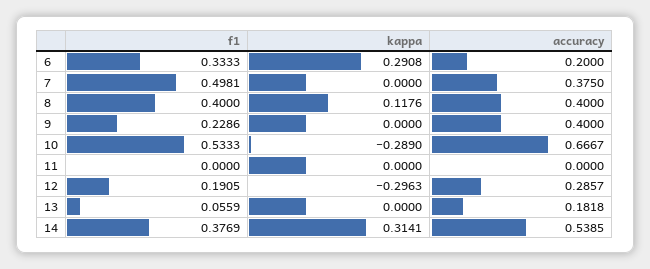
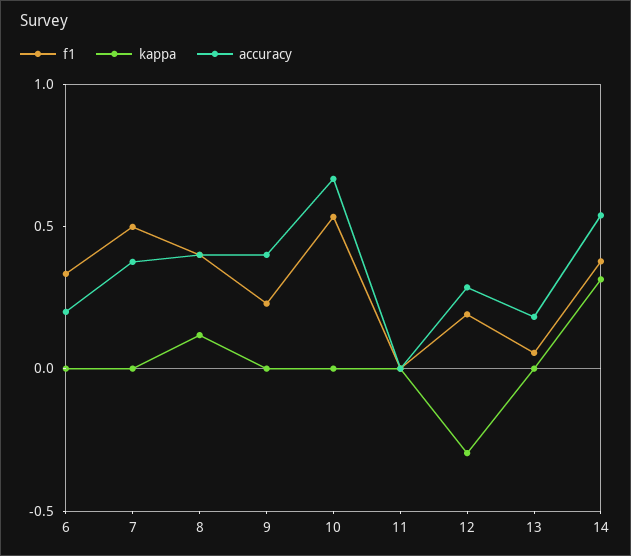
  {
    "f1": {
      "6": 0.3333,
      "7": 0.4981,
      "8": 0.4,
      "9": 0.2286,
      "10": 0.5333,
      "11": 0,
      "12": 0.1905,
      "13": 0.0559,
      "14": 0.3769
    },
    "kappa": {
-     "6": 0.2908,
+     "6": 0,
      "7": 0,
      "8": 0.1176,
      "9": 0,
-     "10": -0.289,
+     "10": 0,
      "11": 0,
      "12": -0.2963,
      "13": 0,
      "14": 0.3141
    },
    "accuracy": {
      "6": 0.2,
      "7": 0.375,
      "8": 0.4,
      "9": 0.4,
      "10": 0.6667,
      "11": 0,
      "12": 0.2857,
      "13": 0.1818,
      "14": 0.5385
    }
  }

